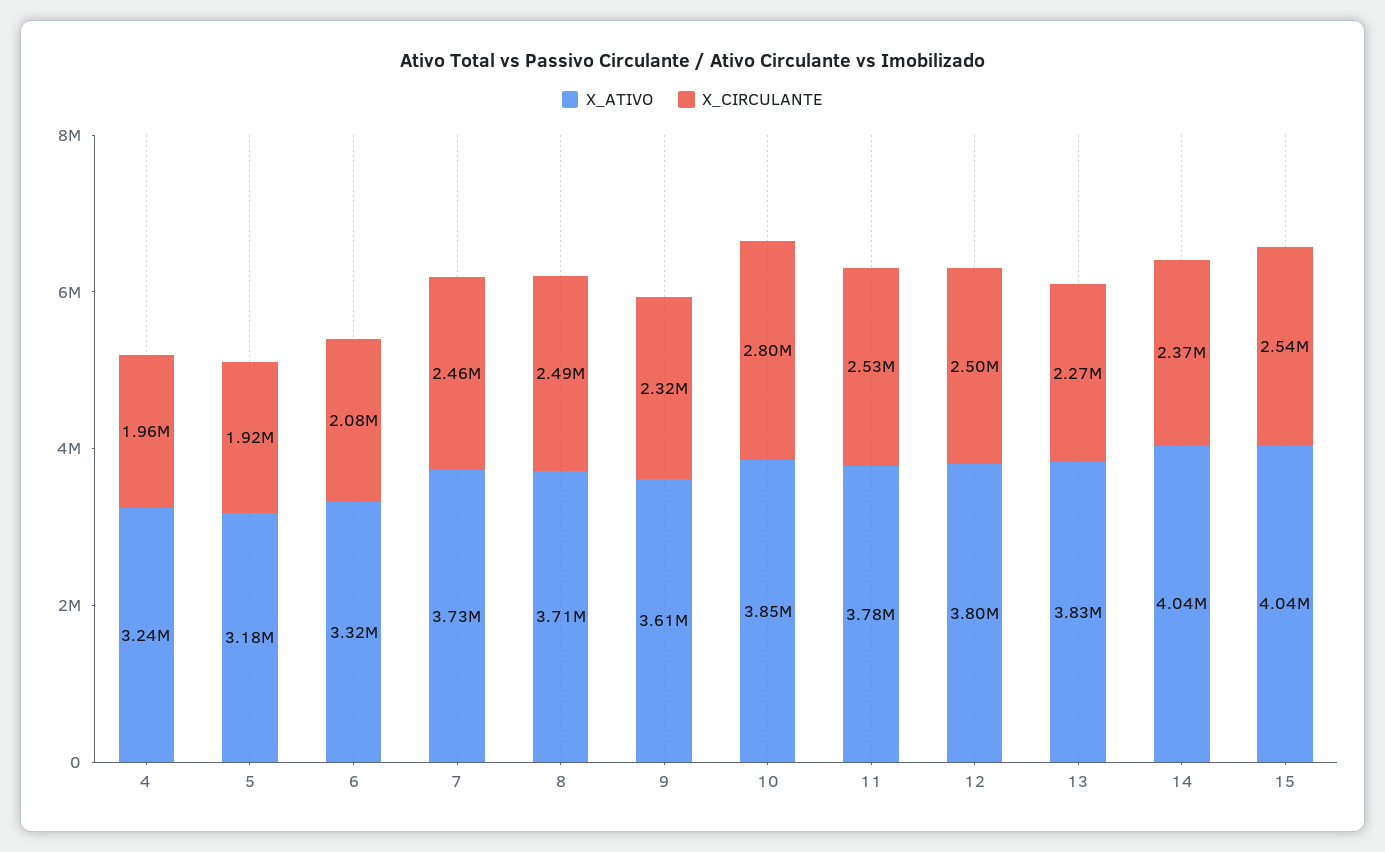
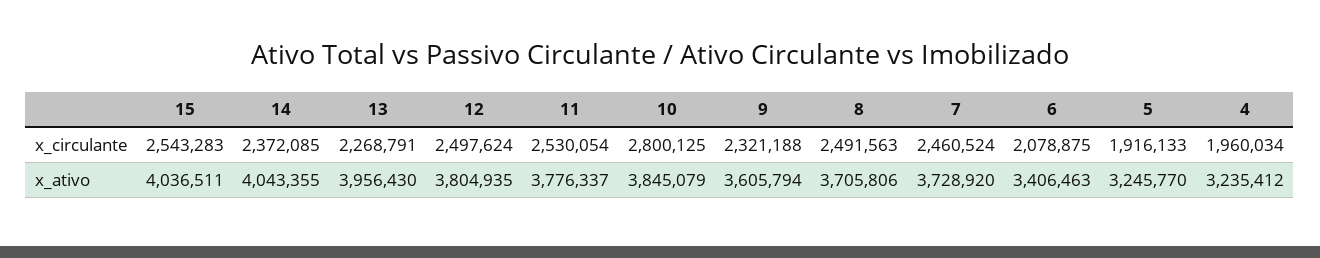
  {
    "X_ATIVO": {
      "4": 3235412,
-     "5": 3180000,
+     "5": 3245770,
-     "6": 3320000,
+     "6": 3406463,
      "7": 3728920,
      "8": 3705806,
      "9": 3605794,
      "10": 3845079,
      "11": 3776337,
      "12": 3804935,
-     "13": 3830000,
+     "13": 3956430,
      "14": 4043355,
      "15": 4036511
    },
    "X_CIRCULANTE": {
      "4": 1960034,
      "5": 1916133,
      "6": 2078875,
      "7": 2460524,
      "8": 2491563,
      "9": 2321188,
      "10": 2800125,
      "11": 2530054,
      "12": 2497624,
      "13": 2268791,
      "14": 2372085,
      "15": 2543283
    }
  }

